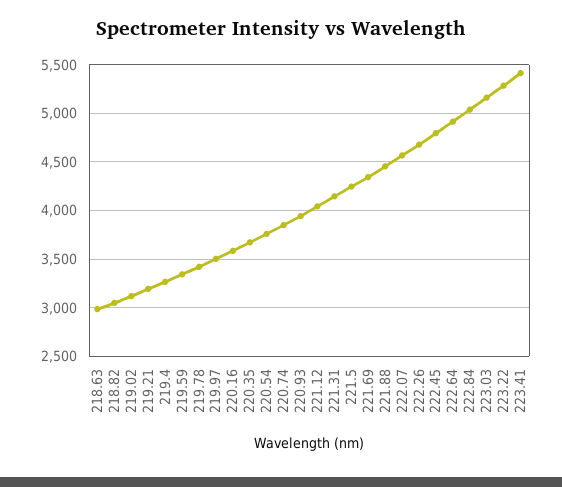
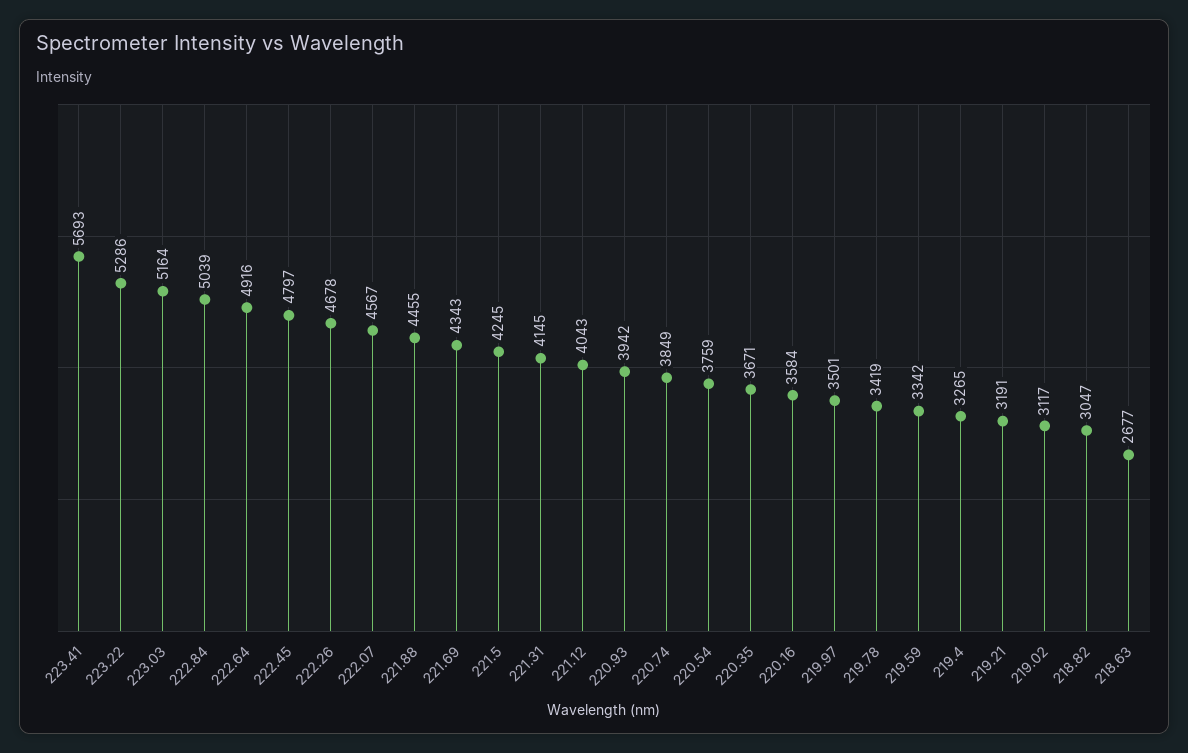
  {
-   "218.63": 3000,
+   "218.63": 2677,
    "218.82": 3047,
    "219.02": 3117,
    "219.21": 3191,
    "219.4": 3265,
    "219.59": 3342,
    "219.78": 3419,
    "219.97": 3501,
    "220.16": 3584,
    "220.35": 3671,
    "220.54": 3759,
    "220.74": 3849,
    "220.93": 3942,
    "221.12": 4043,
    "221.31": 4145,
    "221.5": 4245,
    "221.69": 4343,
    "221.88": 4455,
    "222.07": 4567,
    "222.26": 4678,
    "222.45": 4797,
    "222.64": 4916,
    "222.84": 5039,
    "223.03": 5164,
    "223.22": 5286,
-   "223.41": 5400
+   "223.41": 5693
  }

